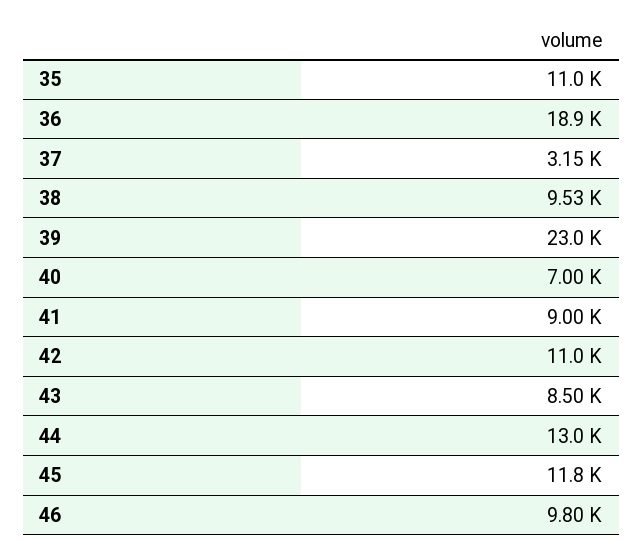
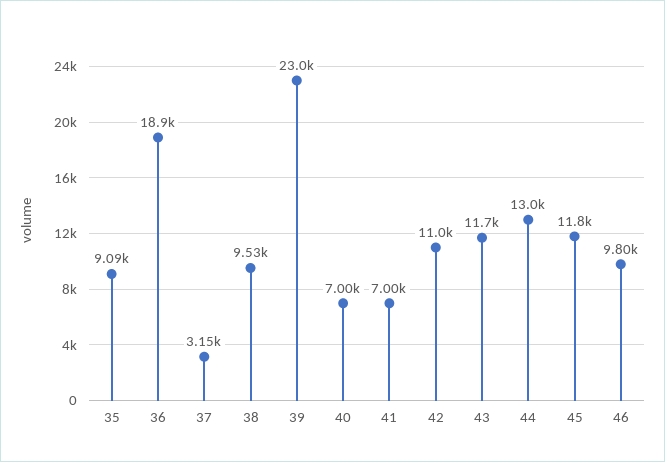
  {
-   "35": 11000,
+   "35": 9090,
    "36": 18900,
    "37": 3150,
    "38": 9530,
    "39": 23000,
    "40": 7000,
-   "41": 9000,
+   "41": 7000,
    "42": 11000,
-   "43": 8500,
+   "43": 11700,
    "44": 13000,
    "45": 11800,
    "46": 9800
  }

